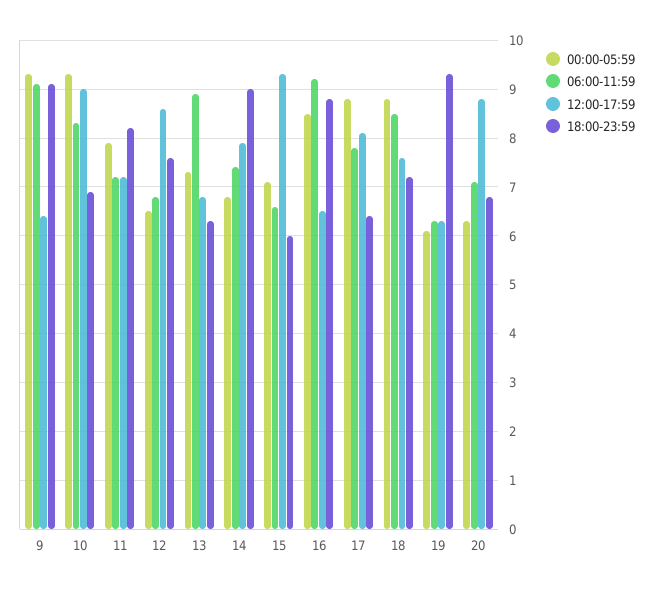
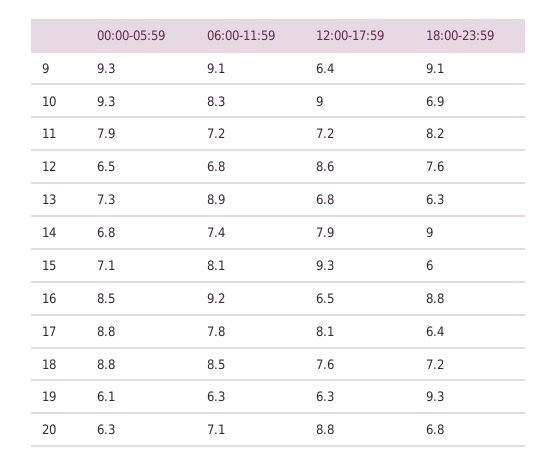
  {
    "00:00-05:59": {
      "9": 9.3,
      "10": 9.3,
      "11": 7.9,
      "12": 6.5,
      "13": 7.3,
      "14": 6.8,
      "15": 7.1,
      "16": 8.5,
      "17": 8.8,
      "18": 8.8,
      "19": 6.1,
      "20": 6.3
    },
    "06:00-11:59": {
      "9": 9.1,
      "10": 8.3,
      "11": 7.2,
      "12": 6.8,
      "13": 8.9,
      "14": 7.4,
-     "15": 6.5,
+     "15": 8.1,
      "16": 9.2,
      "17": 7.8,
      "18": 8.5,
      "19": 6.3,
      "20": 7.1
    },
    "12:00-17:59": {
      "9": 6.4,
      "10": 9,
      "11": 7.2,
      "12": 8.6,
      "13": 6.8,
      "14": 7.9,
      "15": 9.3,
      "16": 6.5,
      "17": 8.1,
      "18": 7.6,
      "19": 6.3,
      "20": 8.8
    },
    "18:00-23:59": {
      "9": 9.1,
      "10": 6.9,
      "11": 8.2,
      "12": 7.6,
      "13": 6.3,
      "14": 9,
      "15": 6,
      "16": 8.8,
      "17": 6.4,
      "18": 7.2,
      "19": 9.3,
      "20": 6.8
    }
  }

